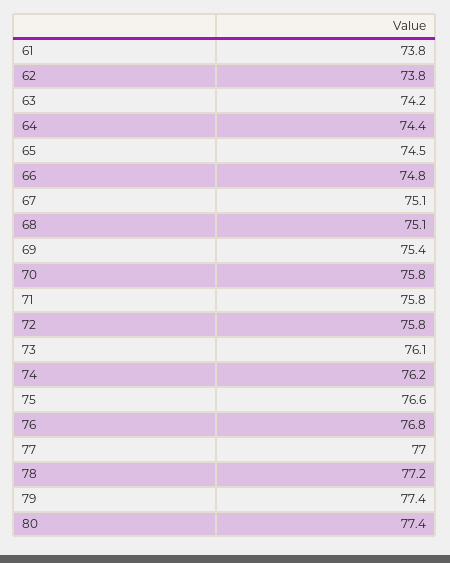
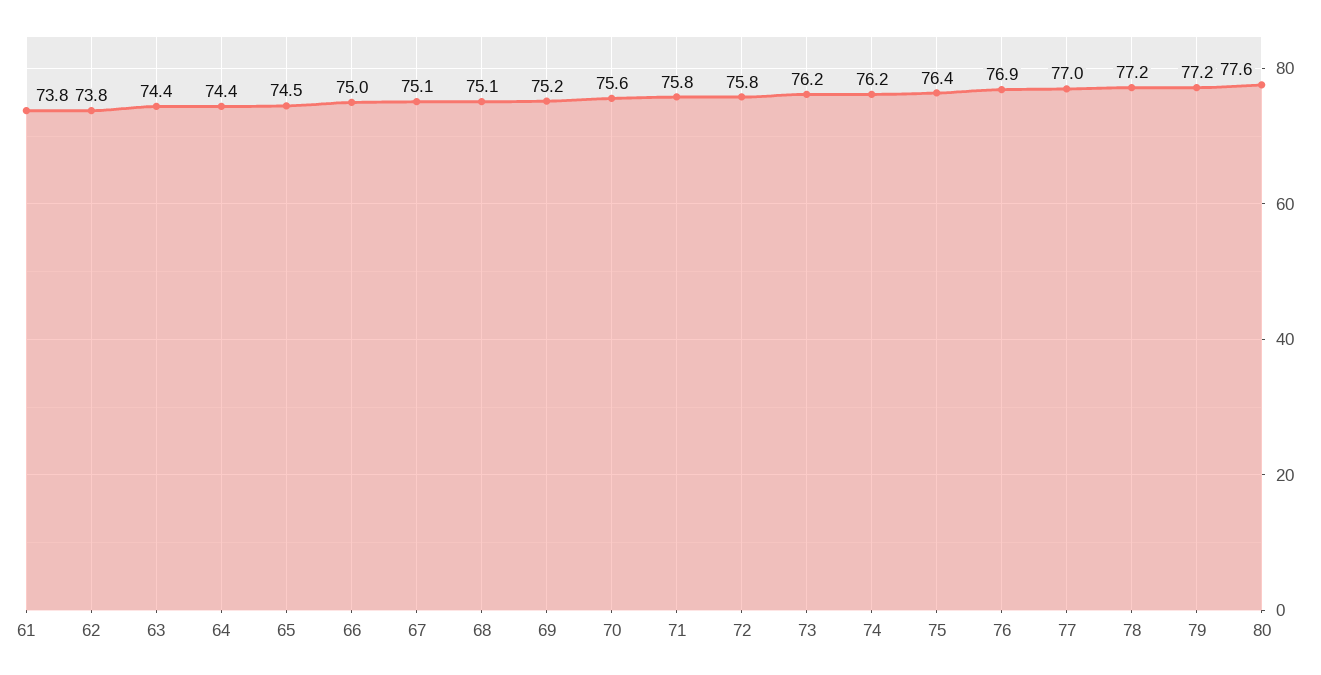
  {
    "61": 73.8,
    "62": 73.8,
-   "63": 74.2,
+   "63": 74.4,
    "64": 74.4,
    "65": 74.5,
-   "66": 74.8,
+   "66": 75,
    "67": 75.1,
    "68": 75.1,
-   "69": 75.4,
+   "69": 75.2,
-   "70": 75.8,
+   "70": 75.6,
    "71": 75.8,
    "72": 75.8,
-   "73": 76.1,
+   "73": 76.2,
    "74": 76.2,
-   "75": 76.6,
+   "75": 76.4,
-   "76": 76.8,
+   "76": 76.9,
    "77": 77,
    "78": 77.2,
-   "79": 77.4,
+   "79": 77.2,
-   "80": 77.4
+   "80": 77.6
  }

